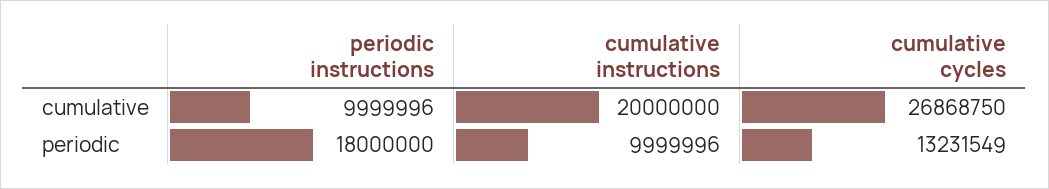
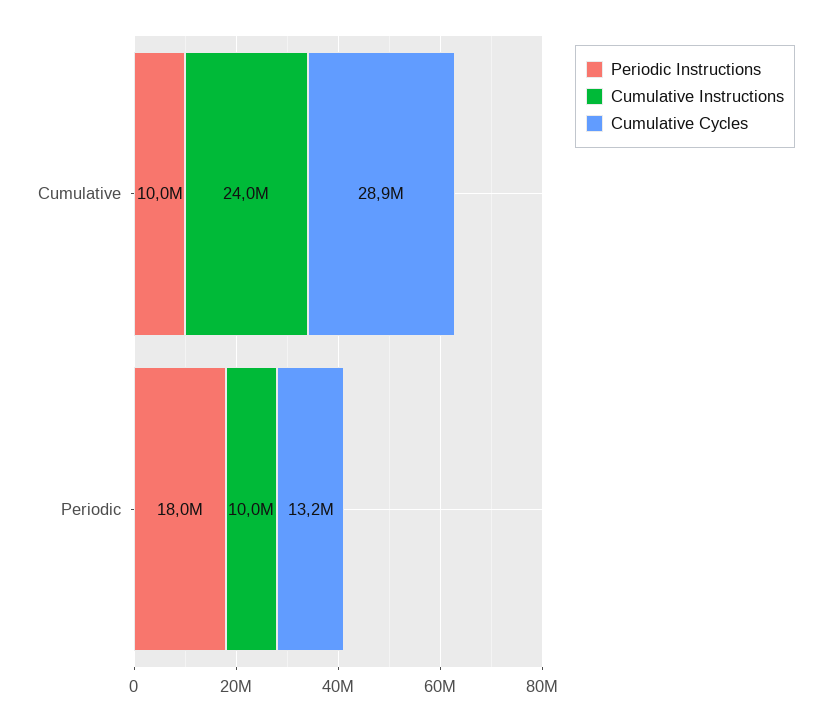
  {
    "periodic instructions": {
      "cumulative": 9999996,
      "periodic": 18000000
    },
    "cumulative instructions": {
-     "cumulative": 20000000,
+     "cumulative": 24000000,
      "periodic": 9999996
    },
    "cumulative cycles": {
-     "cumulative": 26868750,
+     "cumulative": 28900000,
      "periodic": 13231549
    }
  }

